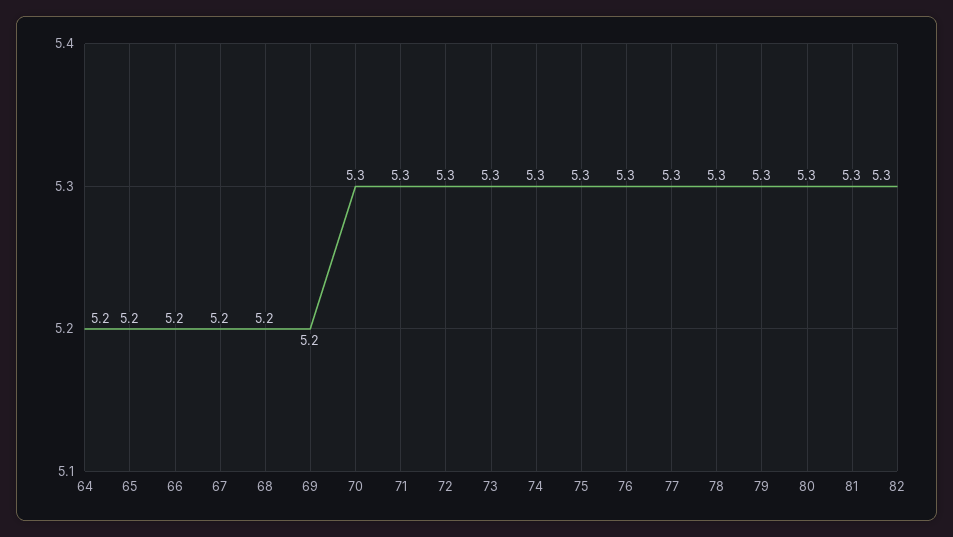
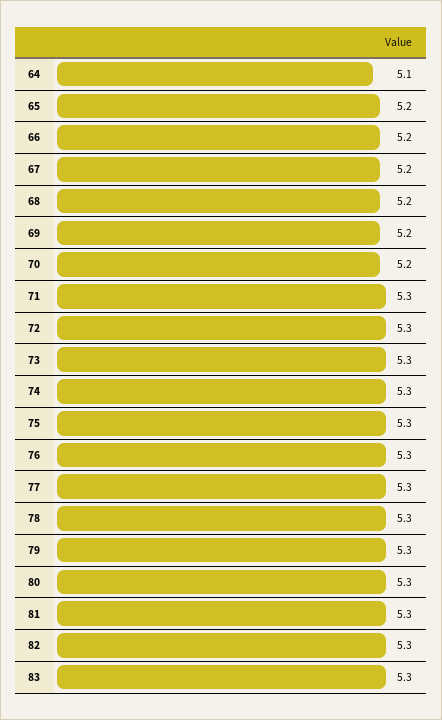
  {
-   "64": 5.2,
+   "64": 5.1,
    "65": 5.2,
    "66": 5.2,
    "67": 5.2,
    "68": 5.2,
    "69": 5.2,
-   "70": 5.3,
+   "70": 5.2,
    "71": 5.3,
    "72": 5.3,
    "73": 5.3,
    "74": 5.3,
    "75": 5.3,
    "76": 5.3,
    "77": 5.3,
    "78": 5.3,
    "79": 5.3,
    "80": 5.3,
    "81": 5.3,
-   "82": 5.3
+   "82": 5.3,
+   "83": 5.3
  }

